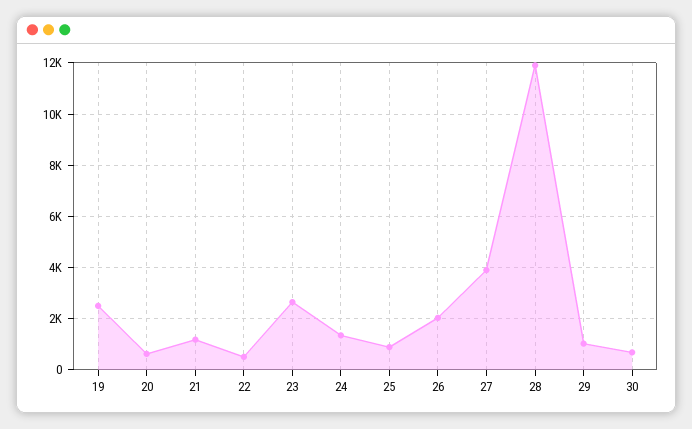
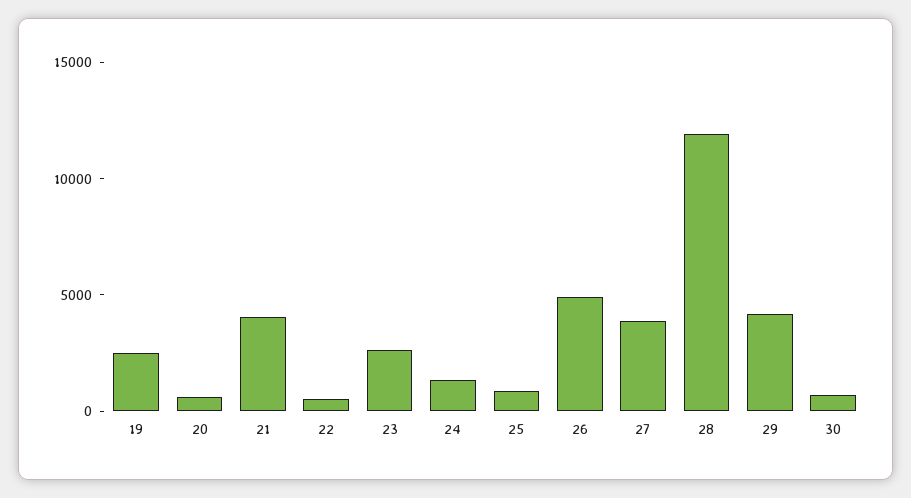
  {
    "19": 2500,
    "20": 750,
-   "21": 1250,
+   "21": 4000,
    "22": 500,
    "23": 2750,
    "24": 1250,
    "25": 1000,
-   "26": 2000,
+   "26": 5000,
    "27": 4000,
    "28": 12000,
-   "29": 1000,
+   "29": 4000,
    "30": 750
  }

